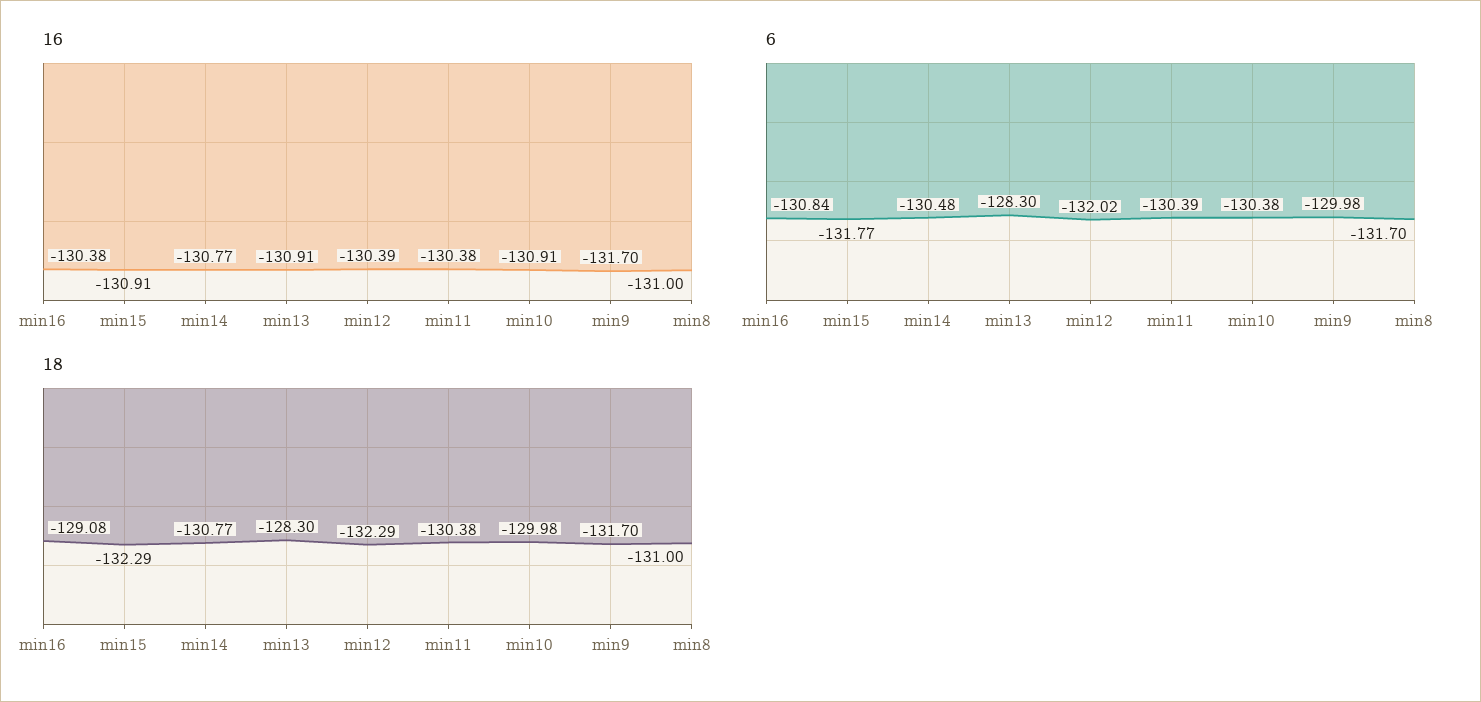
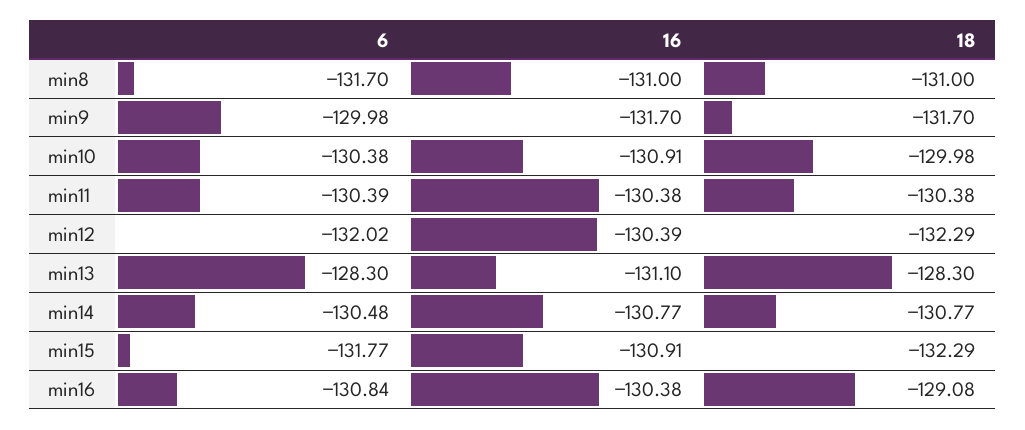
  {
    "16": {
      "min16": -130.38,
      "min15": -130.91,
      "min14": -130.77,
-     "min13": -130.91,
+     "min13": -131.1,
      "min12": -130.39,
      "min11": -130.38,
      "min10": -130.91,
      "min9": -131.7,
      "min8": -131
    },
    "6": {
      "min16": -130.84,
      "min15": -131.77,
      "min14": -130.48,
      "min13": -128.3,
      "min12": -132.02,
      "min11": -130.39,
      "min10": -130.38,
      "min9": -129.98,
      "min8": -131.7
    },
    "18": {
      "min16": -129.08,
      "min15": -132.29,
      "min14": -130.77,
      "min13": -128.3,
      "min12": -132.29,
      "min11": -130.38,
      "min10": -129.98,
      "min9": -131.7,
      "min8": -131
    }
  }

